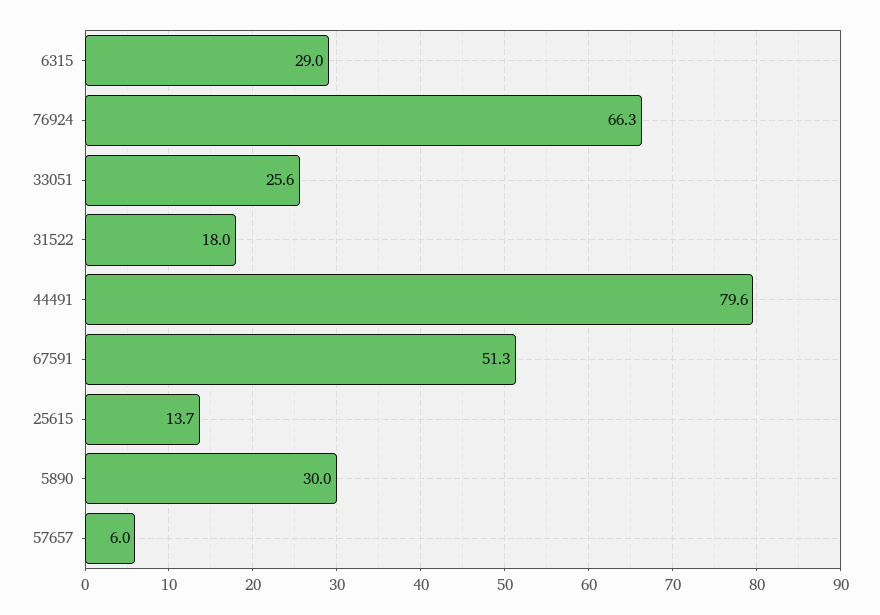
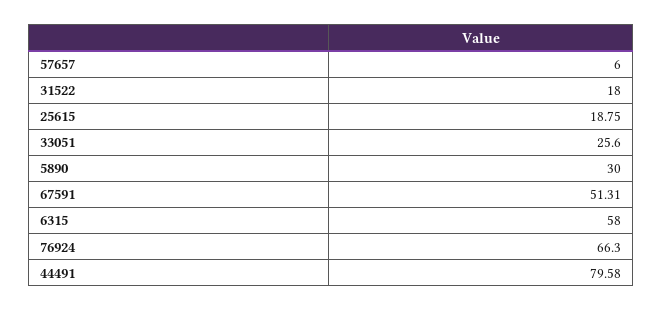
  {
-   "6315": 29,
+   "6315": 58,
    "76924": 66.3,
    "33051": 25.6,
    "31522": 18,
    "44491": 79.58,
    "67591": 51.31,
-   "25615": 13.7,
+   "25615": 18.75,
    "5890": 30,
    "57657": 6
  }

